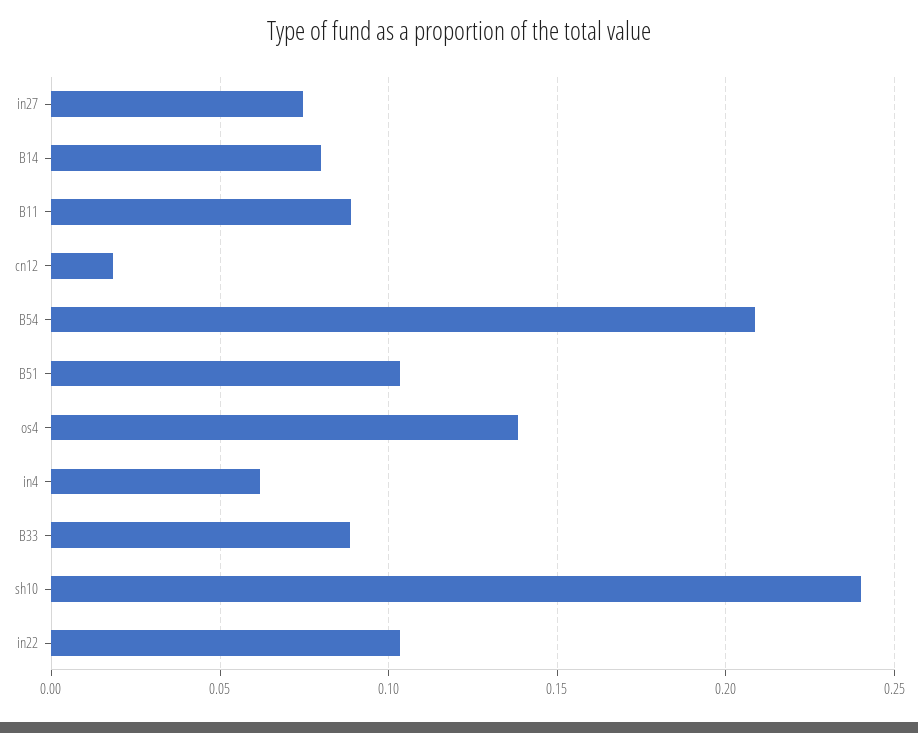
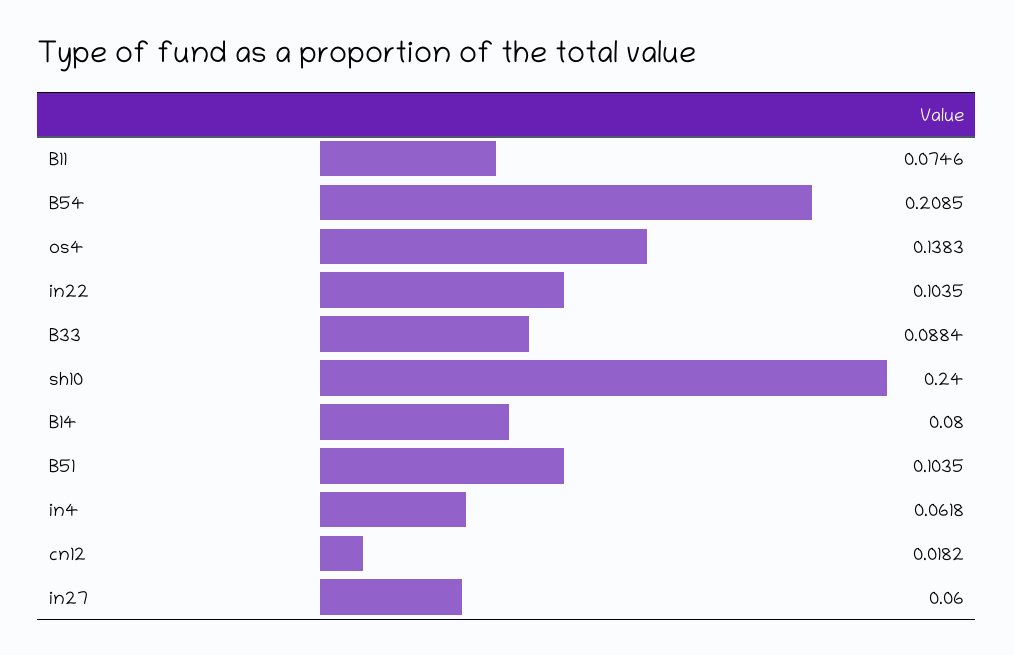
  {
-   "in27": 0.075,
+   "in27": 0.06,
    "B14": 0.08,
-   "B11": 0.09,
+   "B11": 0.0746,
    "cn12": 0.0182,
    "B54": 0.2085,
    "B51": 0.1035,
    "os4": 0.1383,
    "in4": 0.0618,
    "B33": 0.0884,
    "sh10": 0.24,
    "in22": 0.1035
  }

